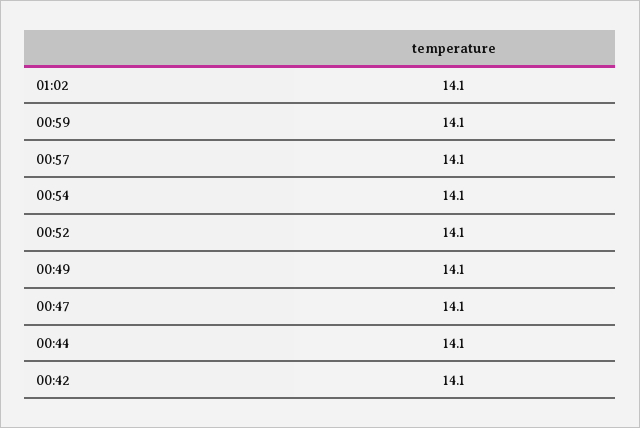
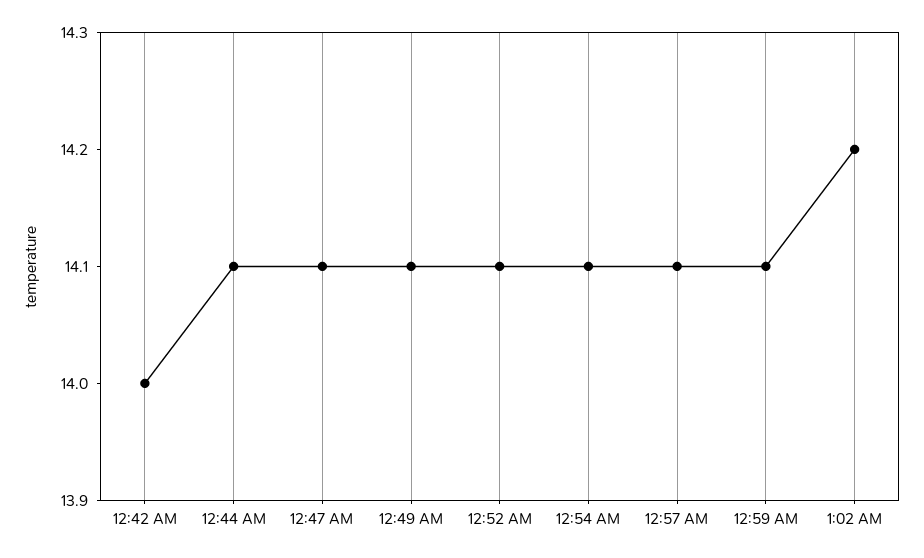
  {
-   "01:02": 14.1,
+   "01:02": 14.2,
    "00:59": 14.1,
    "00:57": 14.1,
    "00:54": 14.1,
    "00:52": 14.1,
    "00:49": 14.1,
    "00:47": 14.1,
    "00:44": 14.1,
-   "00:42": 14.1
+   "00:42": 14
  }

